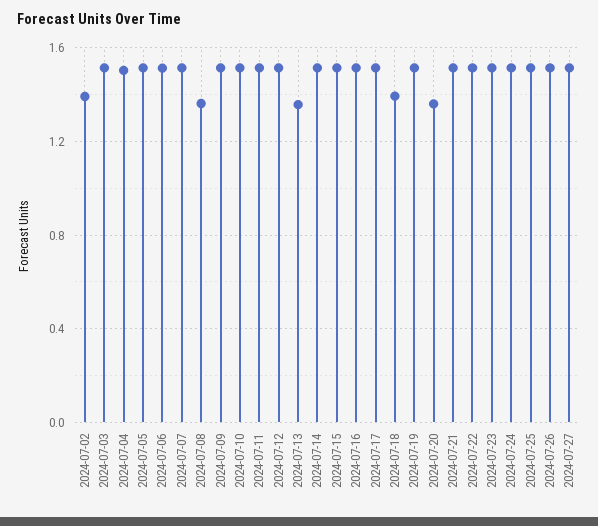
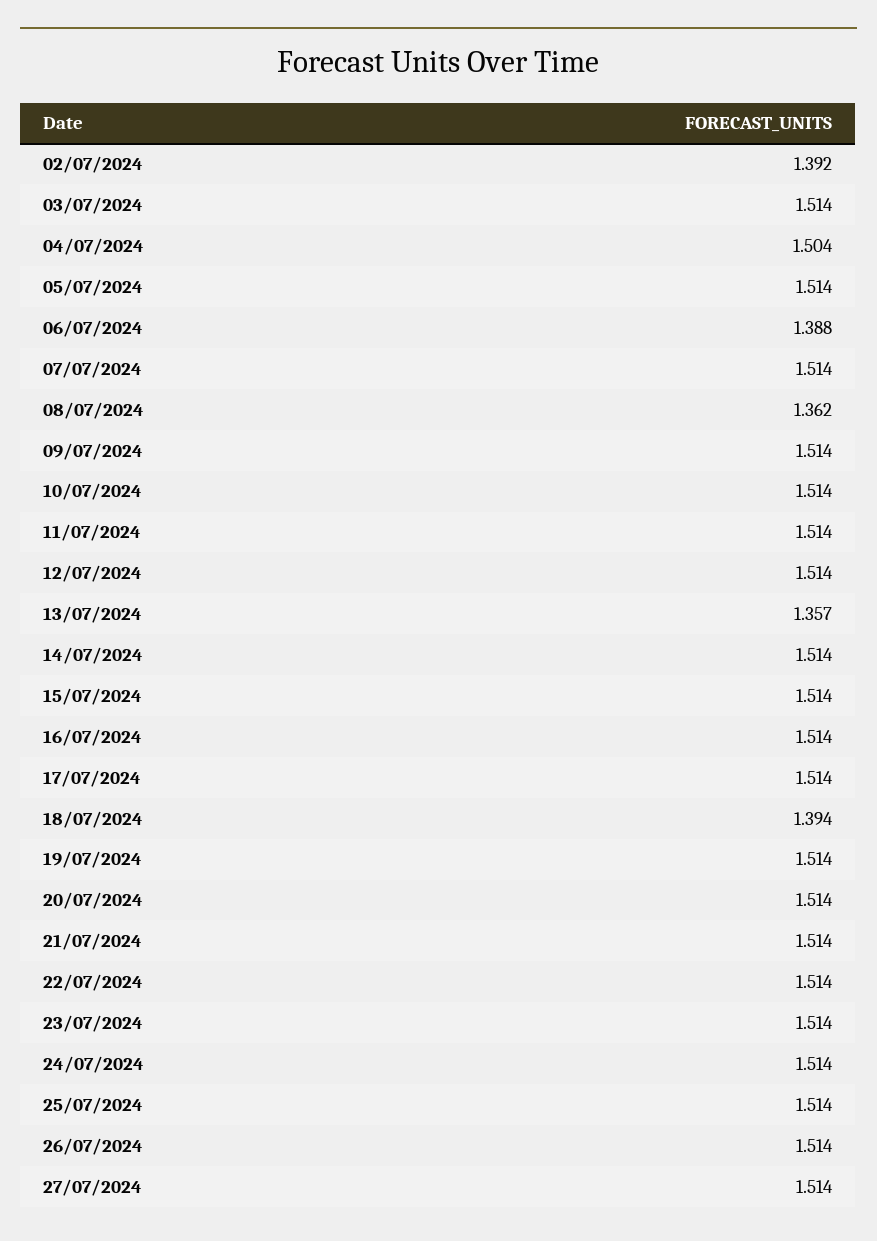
  {
    "2024-07-02": 1.392,
    "2024-07-03": 1.514,
    "2024-07-04": 1.504,
    "2024-07-05": 1.514,
-   "2024-07-06": 1.5,
+   "2024-07-06": 1.388,
    "2024-07-07": 1.514,
    "2024-07-08": 1.362,
    "2024-07-09": 1.514,
    "2024-07-10": 1.514,
    "2024-07-11": 1.514,
    "2024-07-12": 1.514,
    "2024-07-13": 1.357,
    "2024-07-14": 1.514,
    "2024-07-15": 1.514,
    "2024-07-16": 1.514,
    "2024-07-17": 1.514,
    "2024-07-18": 1.394,
    "2024-07-19": 1.514,
-   "2024-07-20": 1.35,
+   "2024-07-20": 1.514,
    "2024-07-21": 1.514,
    "2024-07-22": 1.514,
    "2024-07-23": 1.514,
    "2024-07-24": 1.514,
    "2024-07-25": 1.514,
    "2024-07-26": 1.514,
    "2024-07-27": 1.514
  }

